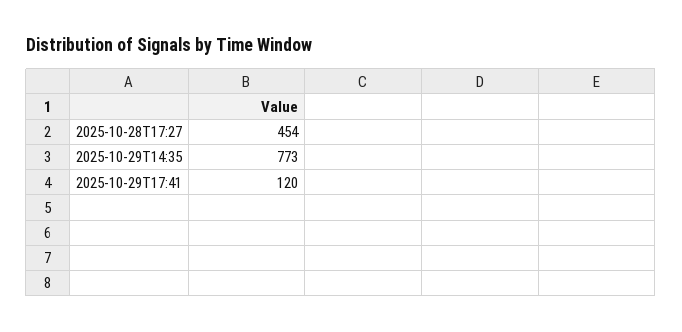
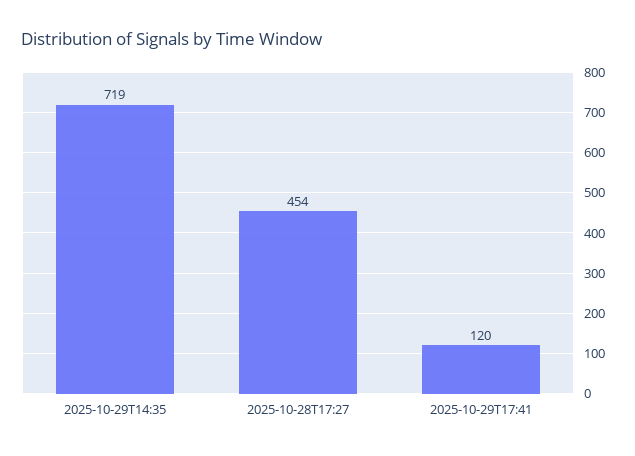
  {
    "2025-10-28T17:27": 454,
-   "2025-10-29T14:35": 773,
+   "2025-10-29T14:35": 719,
    "2025-10-29T17:41": 120
  }

